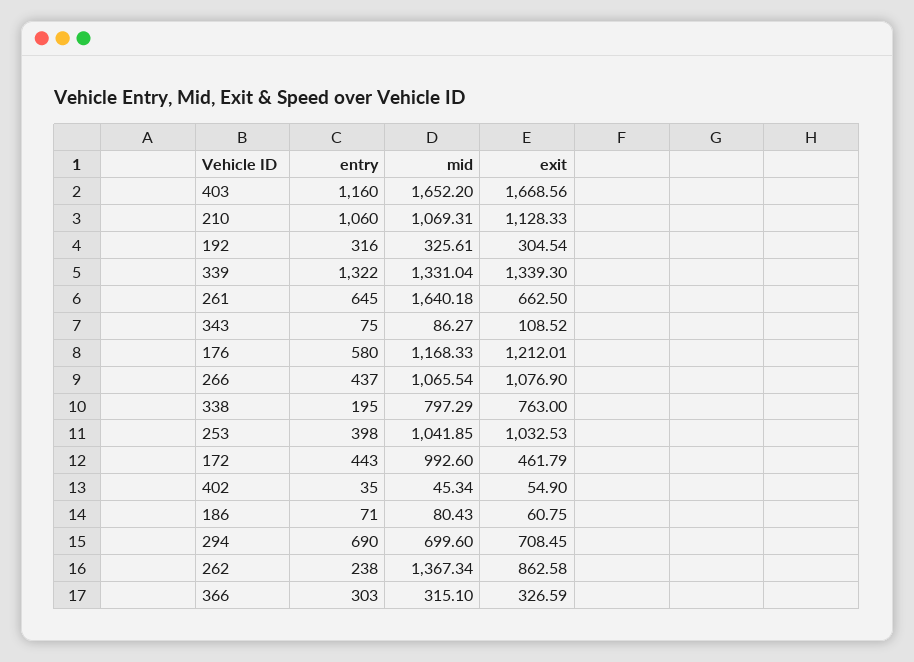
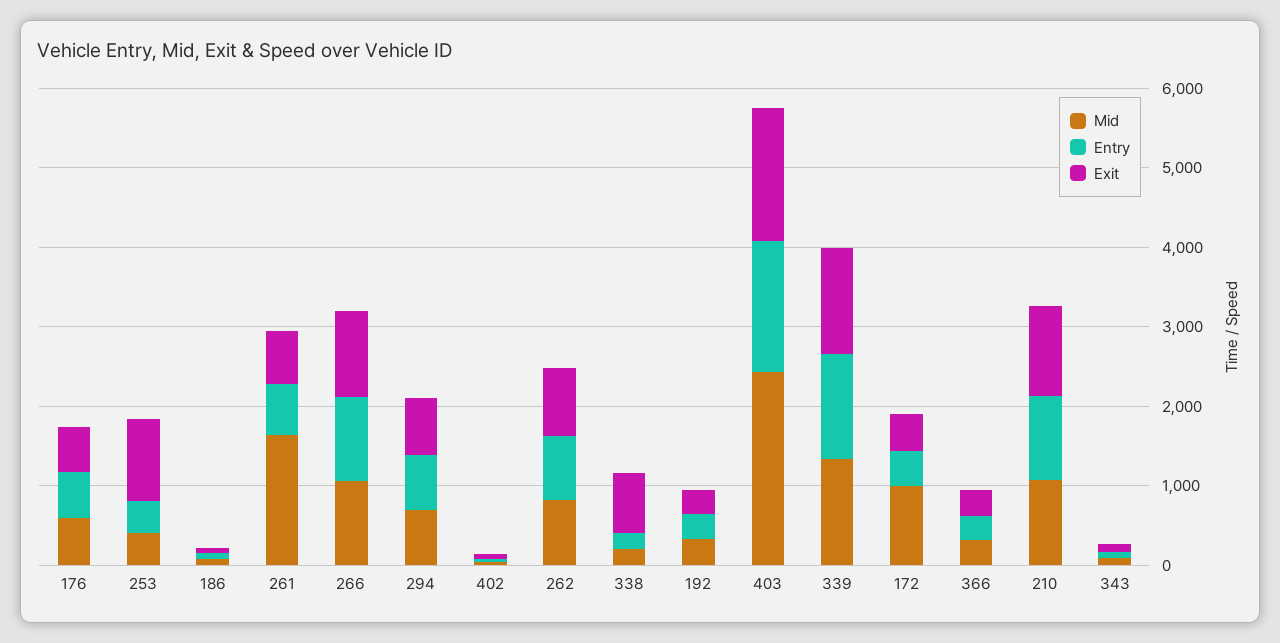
  {
    "entry": {
-     "403": 1160,
+     "403": 1600,
      "210": 1060,
      "192": 316,
      "339": 1322,
      "261": 645,
      "343": 75,
      "176": 580,
-     "266": 437,
+     "266": 1000,
      "338": 195,
      "253": 398,
      "172": 443,
      "402": 35,
      "186": 71,
      "294": 690,
-     "262": 238,
+     "262": 800,
      "366": 303
    },
    "mid": {
-     "403": 1652.2,
+     "403": 2400,
      "210": 1069.31,
      "192": 325.61,
      "339": 1331.04,
      "261": 1640.18,
      "343": 86.27,
-     "176": 1168.33,
+     "176": 600,
      "266": 1065.54,
-     "338": 797.29,
+     "338": 200,
-     "253": 1041.85,
+     "253": 400,
      "172": 992.6,
      "402": 45.34,
      "186": 80.43,
      "294": 699.6,
-     "262": 1367.34,
+     "262": 800,
      "366": 315.1
    },
    "exit": {
      "403": 1668.56,
      "210": 1128.33,
      "192": 304.54,
      "339": 1339.3,
      "261": 662.5,
      "343": 108.52,
-     "176": 1212.01,
+     "176": 600,
      "266": 1076.9,
      "338": 763,
      "253": 1032.53,
      "172": 461.79,
      "402": 54.9,
      "186": 60.75,
      "294": 708.45,
      "262": 862.58,
      "366": 326.59
    }
  }

